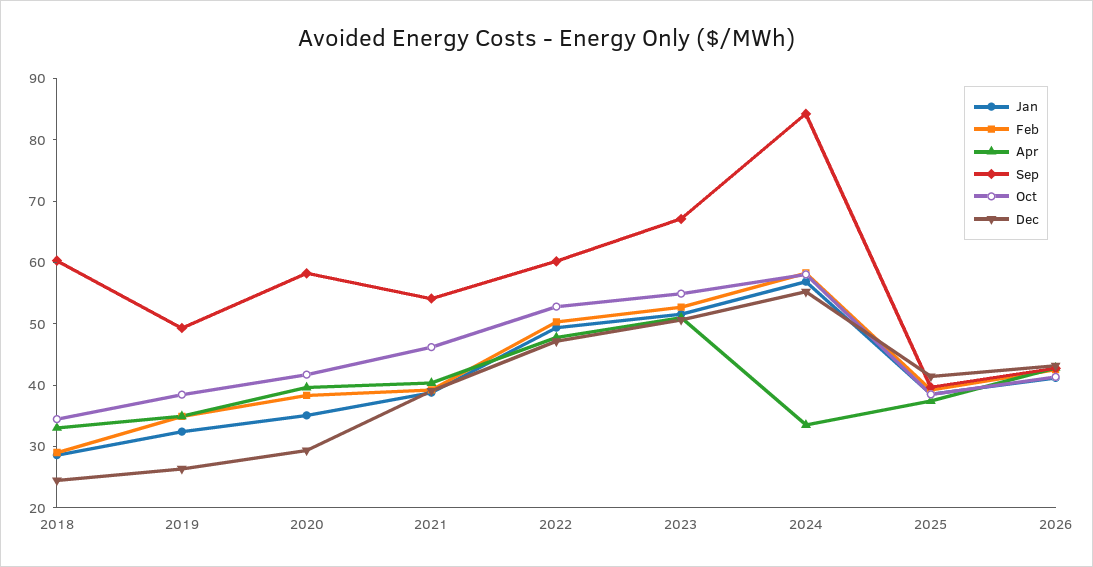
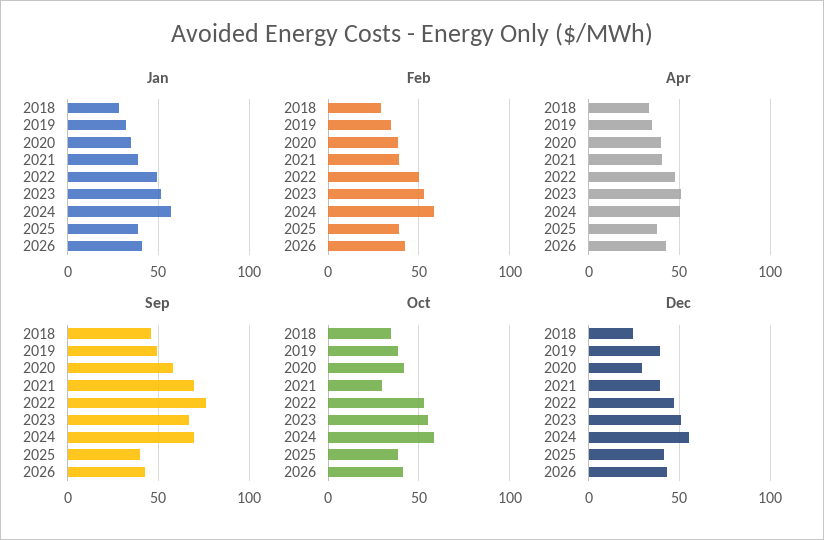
  {
    "Jan": {
      "2018": 28,
      "2019": 32,
      "2020": 36,
      "2021": 38,
      "2022": 50,
      "2023": 52,
      "2024": 56,
      "2025": 38,
      "2026": 42
    },
    "Feb": {
      "2018": 30,
      "2019": 34,
      "2020": 38,
      "2021": 40,
      "2022": 50,
      "2023": 52,
      "2024": 58,
      "2025": 40,
      "2026": 42
    },
    "Apr": {
      "2018": 34,
      "2019": 34,
      "2020": 40,
      "2021": 40,
      "2022": 48,
      "2023": 52,
-     "2024": 34,
+     "2024": 50,
      "2025": 38,
      "2026": 42
    },
    "Sep": {
-     "2018": 60,
+     "2018": 45,
      "2019": 50,
      "2020": 58,
-     "2021": 54,
+     "2021": 70,
-     "2022": 60,
+     "2022": 75,
      "2023": 68,
-     "2024": 84,
+     "2024": 70,
      "2025": 40,
      "2026": 42
    },
    "Oct": {
      "2018": 34,
      "2019": 38,
      "2020": 42,
-     "2021": 46,
+     "2021": 30,
      "2022": 52,
      "2023": 54,
      "2024": 58,
      "2025": 38,
      "2026": 42
    },
    "Dec": {
      "2018": 24,
-     "2019": 26,
+     "2019": 40,
      "2020": 30,
      "2021": 40,
      "2022": 48,
      "2023": 50,
      "2024": 56,
      "2025": 42,
      "2026": 44
    }
  }

